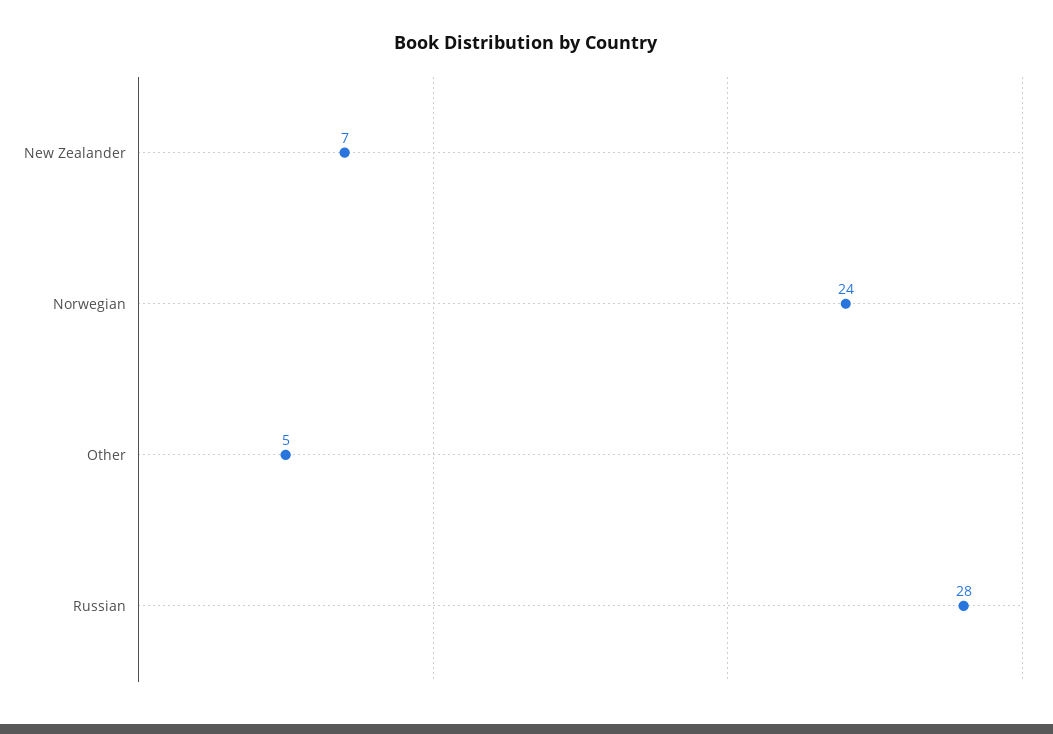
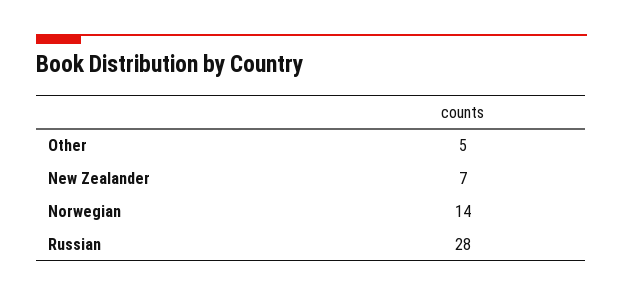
  {
    "New Zealander": 7,
-   "Norwegian": 24,
+   "Norwegian": 14,
    "Other": 5,
    "Russian": 28
  }

